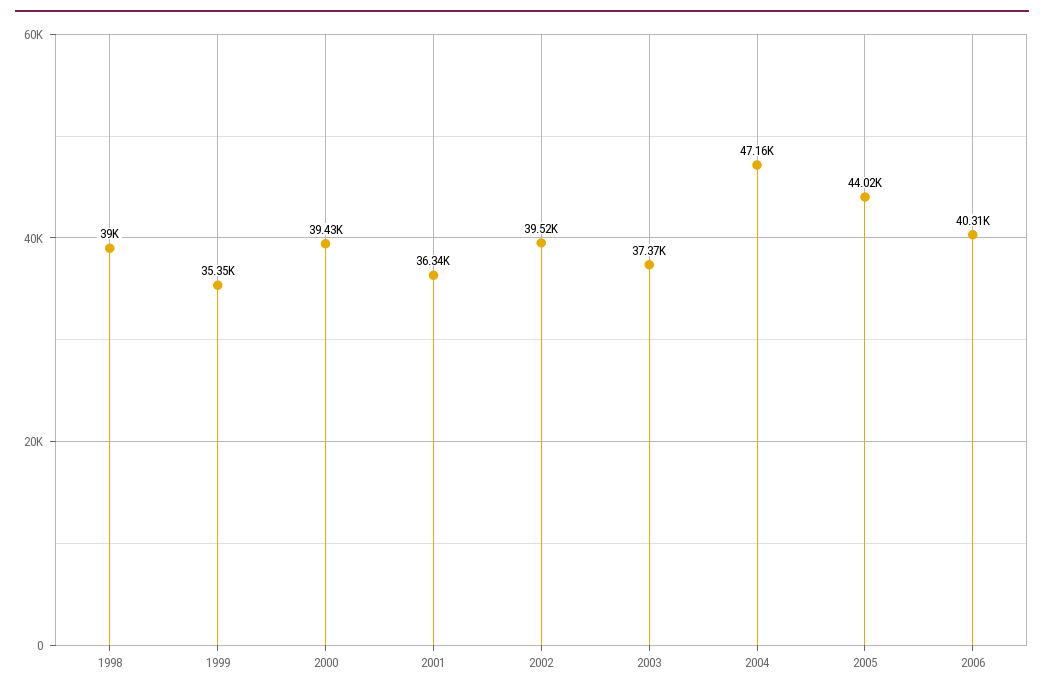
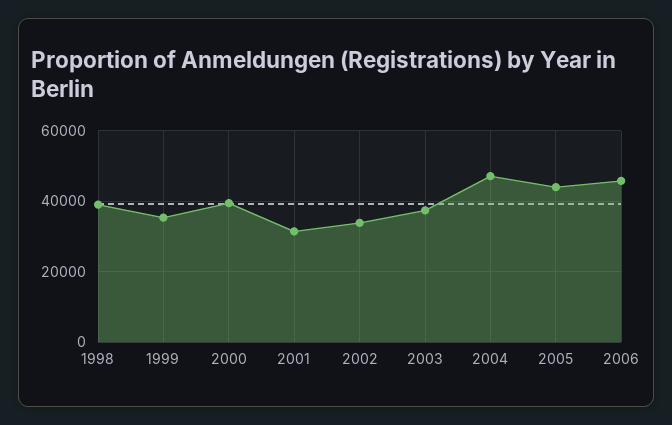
  {
    "1998": 39000,
    "1999": 35350,
    "2000": 39430,
-   "2001": 36340,
+   "2001": 32000,
-   "2002": 39520,
+   "2002": 34000,
    "2003": 37370,
    "2004": 47160,
    "2005": 44020,
-   "2006": 40310
+   "2006": 46000
  }

